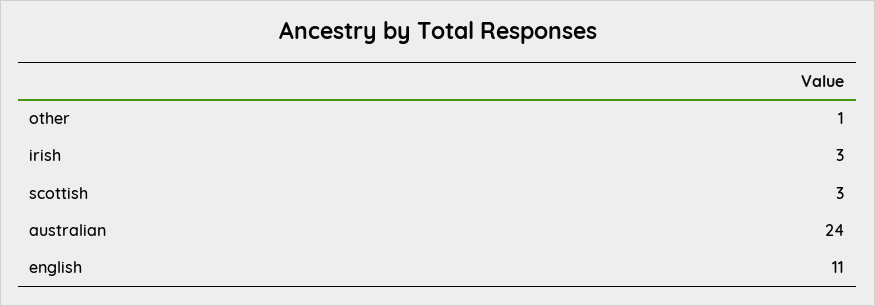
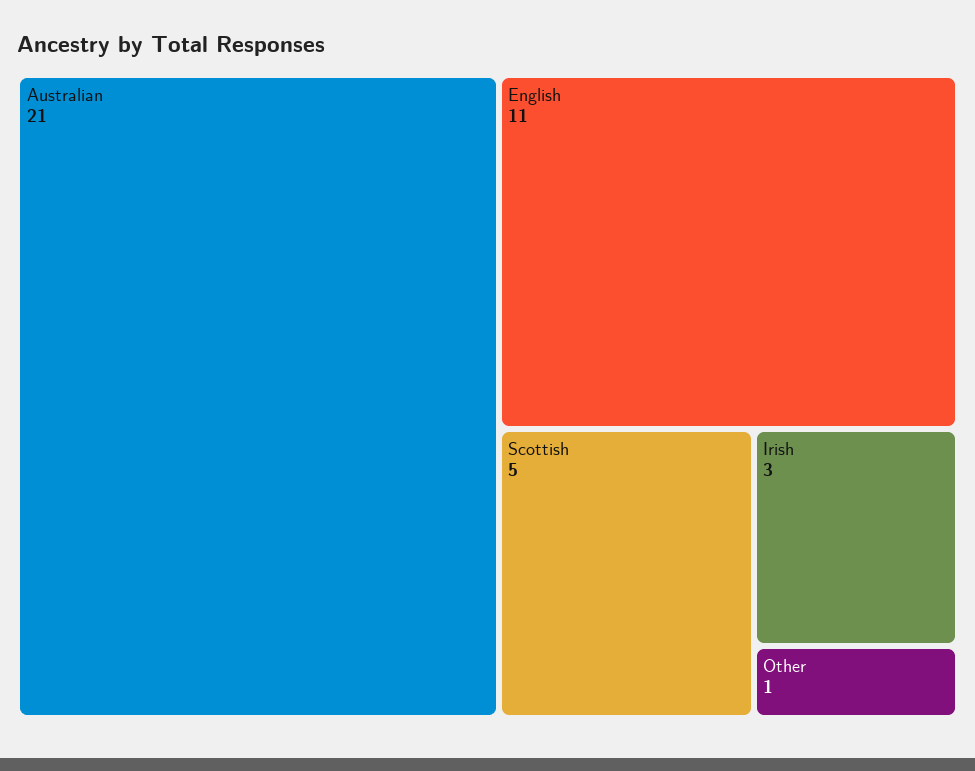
  {
    "other": 1,
    "irish": 3,
-   "scottish": 3,
+   "scottish": 5,
-   "australian": 24,
+   "australian": 21,
    "english": 11
  }

